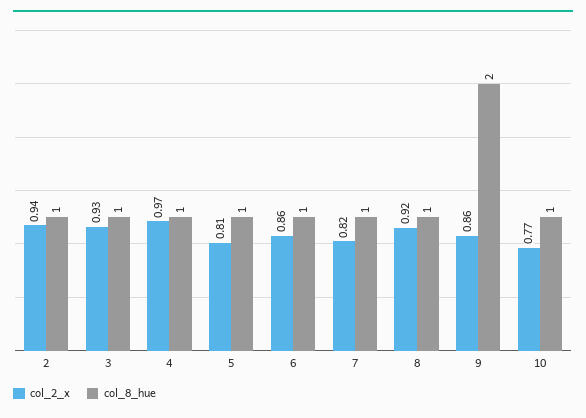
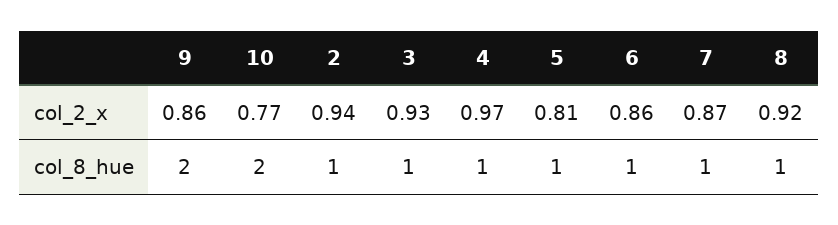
  {
    "col_2_x": {
      "2": 0.94,
      "3": 0.93,
      "4": 0.97,
      "5": 0.81,
      "6": 0.86,
-     "7": 0.82,
+     "7": 0.87,
      "8": 0.92,
      "9": 0.86,
      "10": 0.77
    },
    "col_8_hue": {
      "2": 1,
      "3": 1,
      "4": 1,
      "5": 1,
      "6": 1,
      "7": 1,
      "8": 1,
      "9": 2,
-     "10": 1
+     "10": 2
    }
  }

